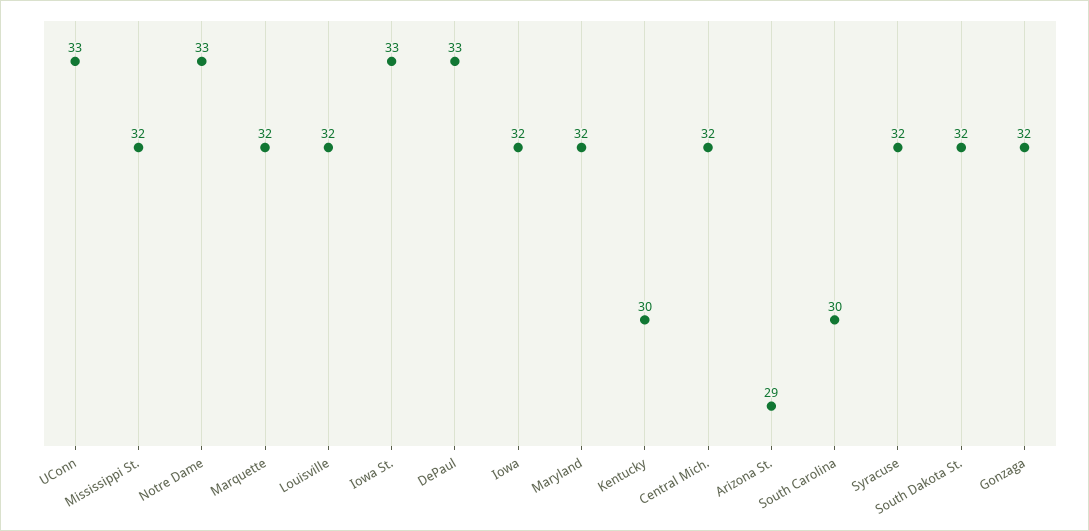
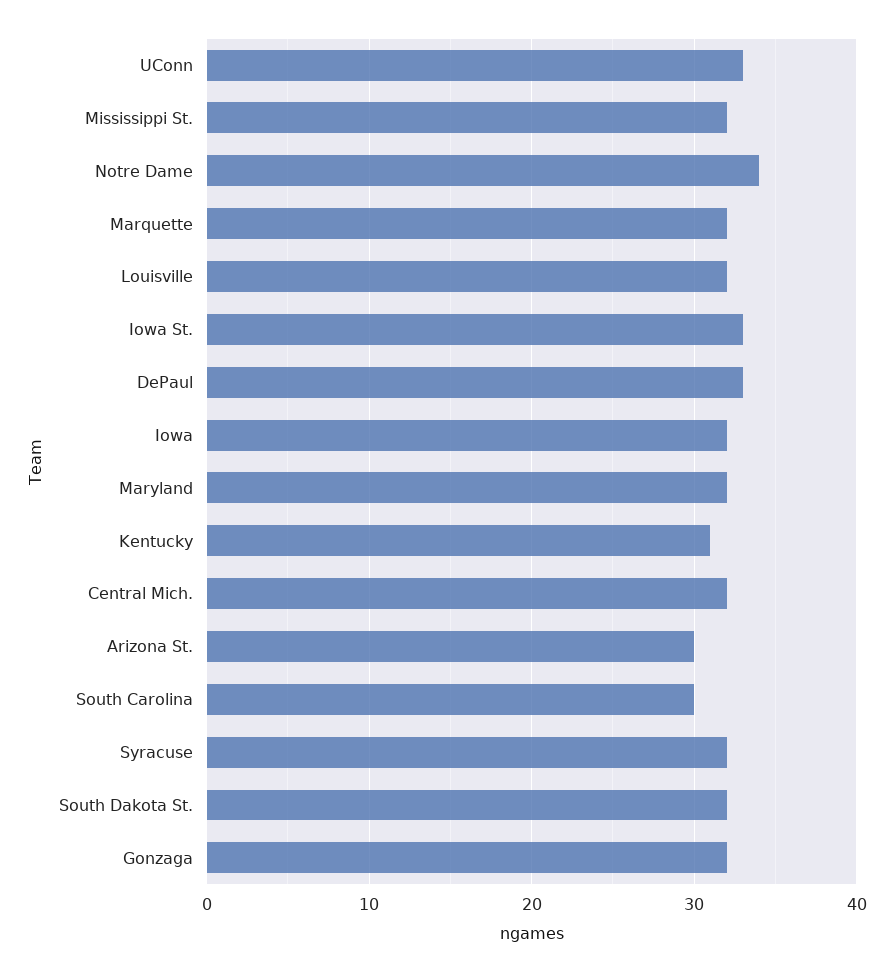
  {
    "UConn": 33,
    "Mississippi St.": 32,
-   "Notre Dame": 33,
+   "Notre Dame": 34,
    "Marquette": 32,
    "Louisville": 32,
    "Iowa St.": 33,
    "DePaul": 33,
    "Iowa": 32,
    "Maryland": 32,
-   "Kentucky": 30,
+   "Kentucky": 31,
    "Central Mich.": 32,
-   "Arizona St.": 29,
+   "Arizona St.": 30,
    "South Carolina": 30,
    "Syracuse": 32,
    "South Dakota St.": 32,
    "Gonzaga": 32
  }

